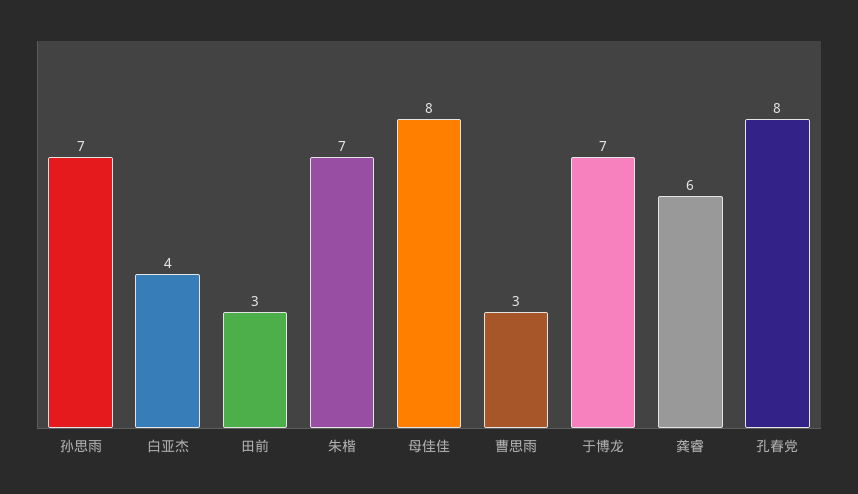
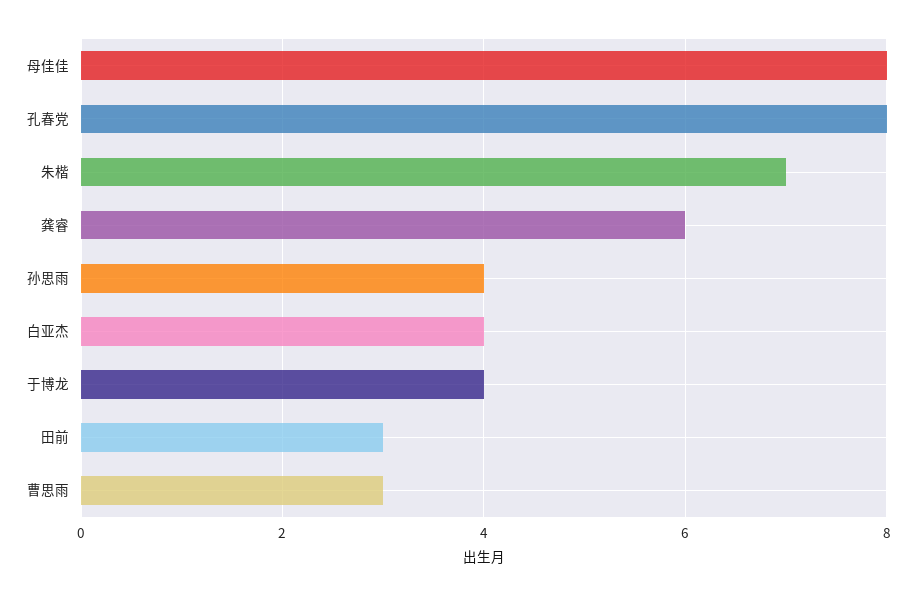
  {
-   "孙思雨": 7,
+   "孙思雨": 4,
    "白亚杰": 4,
    "田前": 3,
    "朱楷": 7,
    "母佳佳": 8,
    "曹思雨": 3,
-   "于博龙": 7,
+   "于博龙": 4,
    "龚睿": 6,
    "孔春党": 8
  }

